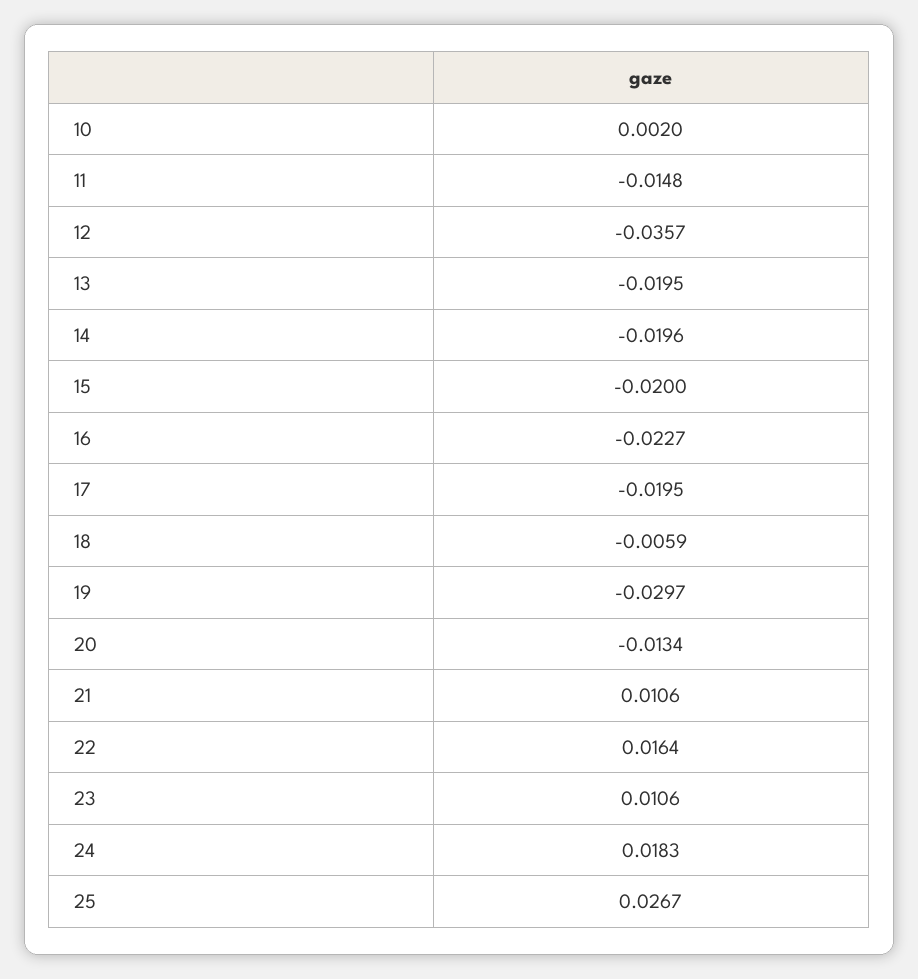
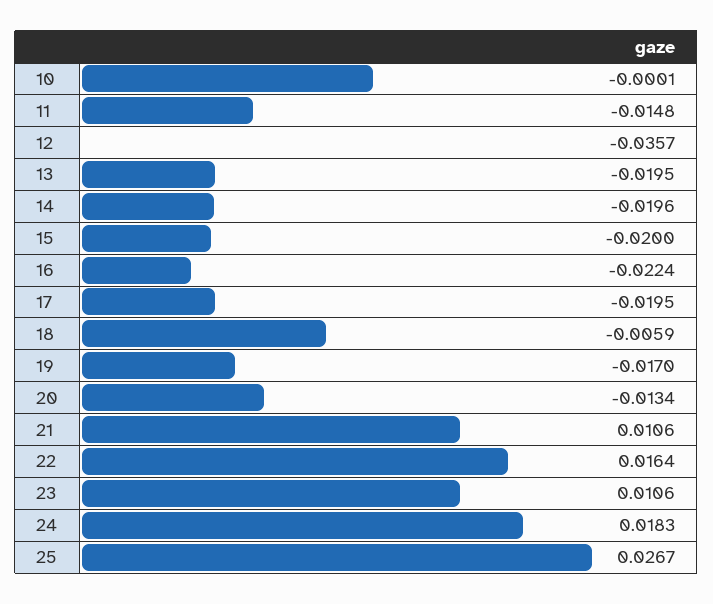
  {
-   "10": 0.002,
+   "10": -0.0001,
    "11": -0.0148,
    "12": -0.0357,
    "13": -0.0195,
    "14": -0.0196,
    "15": -0.02,
-   "16": -0.0227,
+   "16": -0.0224,
    "17": -0.0195,
    "18": -0.0059,
-   "19": -0.0297,
+   "19": -0.017,
    "20": -0.0134,
    "21": 0.0106,
    "22": 0.0164,
    "23": 0.0106,
    "24": 0.0183,
    "25": 0.0267
  }

